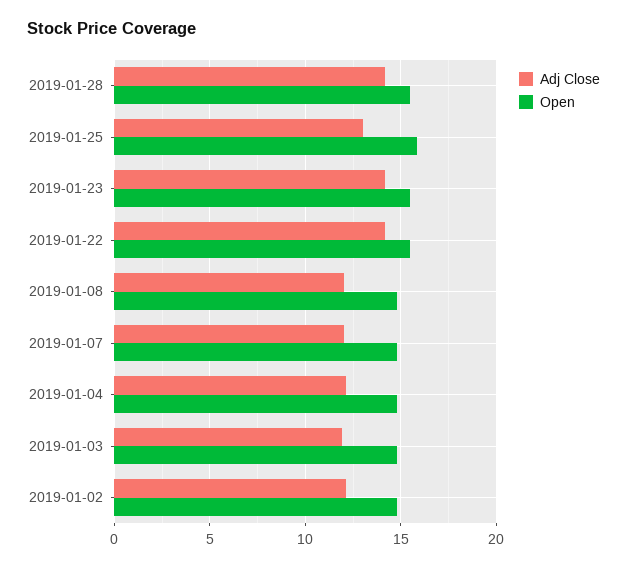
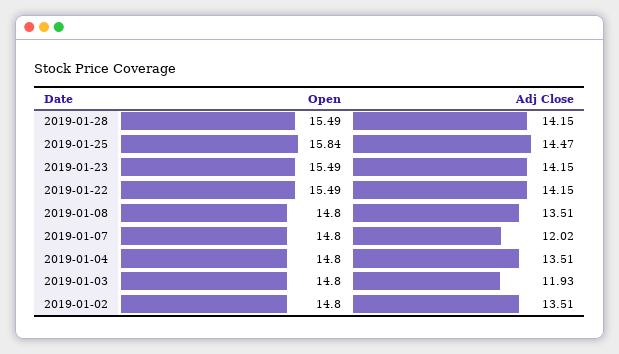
  {
    "Adj Close": {
      "2019-01-28": 14.15,
-     "2019-01-25": 13,
+     "2019-01-25": 14.47,
      "2019-01-23": 14.15,
      "2019-01-22": 14.15,
-     "2019-01-08": 12,
+     "2019-01-08": 13.51,
      "2019-01-07": 12.02,
-     "2019-01-04": 12,
+     "2019-01-04": 13.51,
      "2019-01-03": 11.93,
-     "2019-01-02": 12
+     "2019-01-02": 13.51
    },
    "Open": {
      "2019-01-28": 15.49,
      "2019-01-25": 15.84,
      "2019-01-23": 15.49,
      "2019-01-22": 15.49,
      "2019-01-08": 14.8,
      "2019-01-07": 14.8,
      "2019-01-04": 14.8,
      "2019-01-03": 14.8,
      "2019-01-02": 14.8
    }
  }

